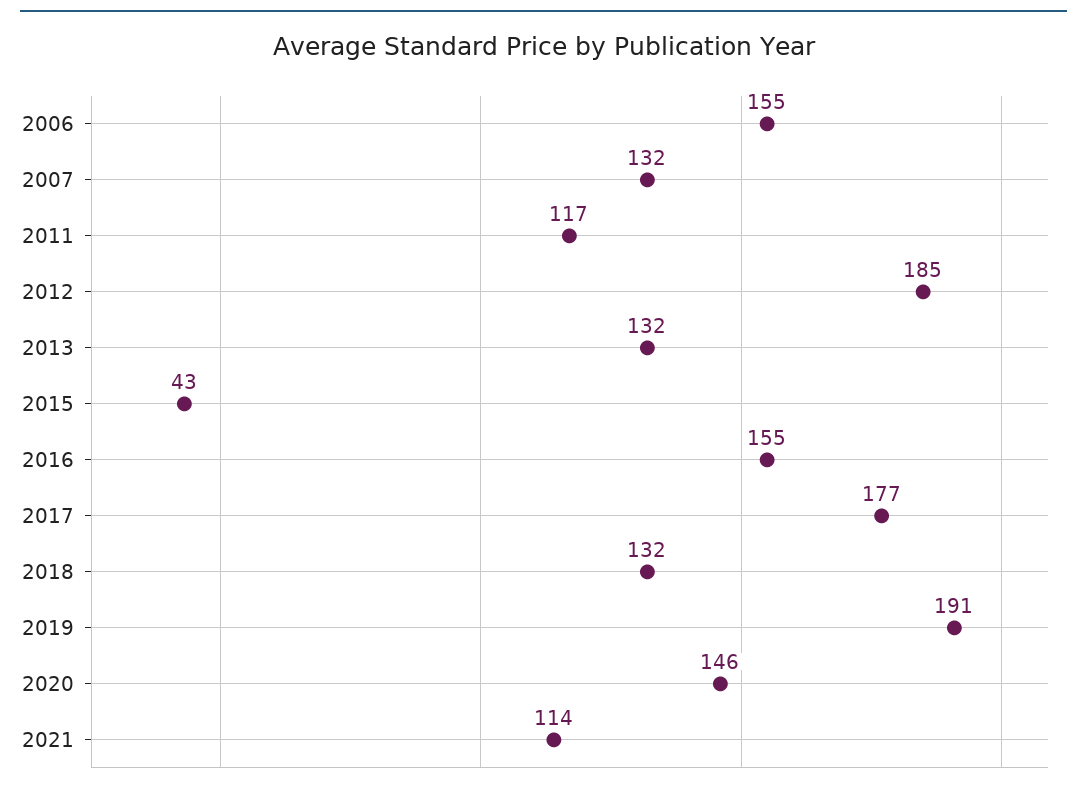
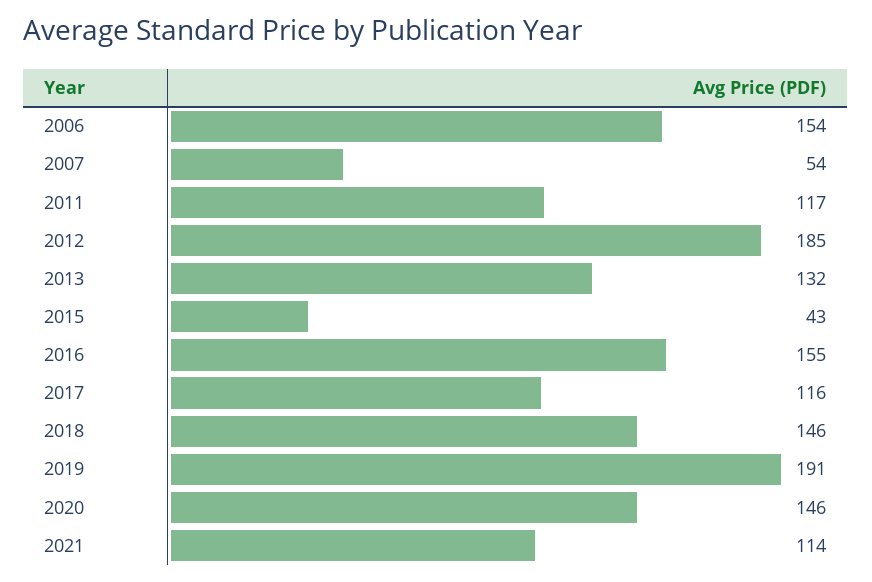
  {
-   "2006": 155,
+   "2006": 154,
-   "2007": 132,
+   "2007": 54,
    "2011": 117,
    "2012": 185,
    "2013": 132,
    "2015": 43,
    "2016": 155,
-   "2017": 177,
+   "2017": 116,
-   "2018": 132,
+   "2018": 146,
    "2019": 191,
    "2020": 146,
    "2021": 114
  }

